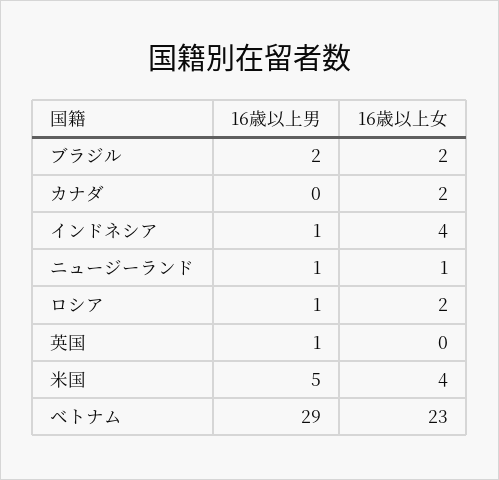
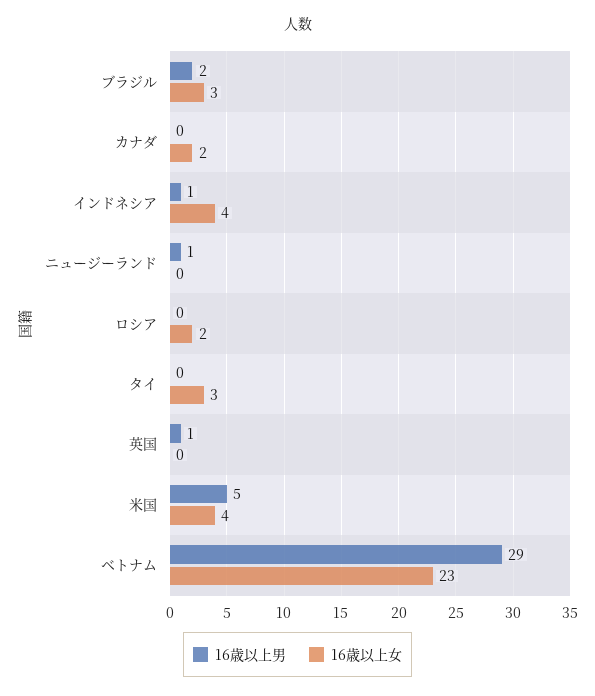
  {
    "16歳以上男": {
      "ブラジル": 2,
      "カナダ": 0,
      "インドネシア": 1,
      "ニュージーランド": 1,
-     "ロシア": 1,
+     "ロシア": 0,
      "英国": 1,
      "米国": 5,
-     "ベトナム": 29
+     "ベトナム": 29,
+     "タイ": 0
    },
    "16歳以上女": {
-     "ブラジル": 2,
+     "ブラジル": 3,
      "カナダ": 2,
      "インドネシア": 4,
-     "ニュージーランド": 1,
+     "ニュージーランド": 0,
      "ロシア": 2,
      "英国": 0,
      "米国": 4,
-     "ベトナム": 23
+     "ベトナム": 23,
+     "タイ": 3
    }
  }

